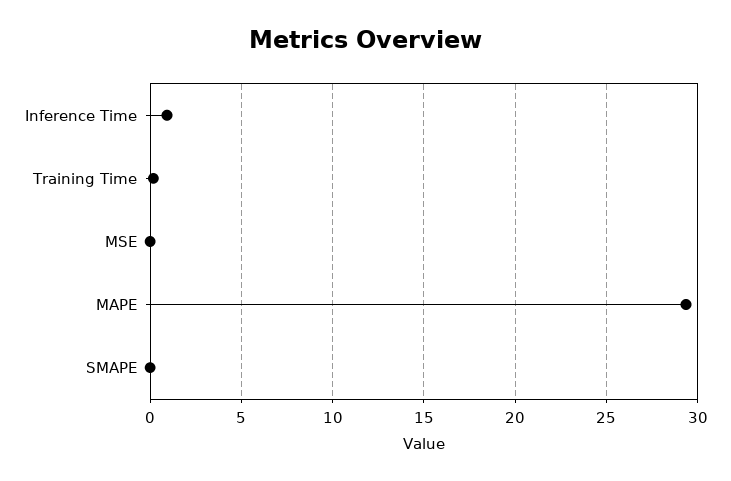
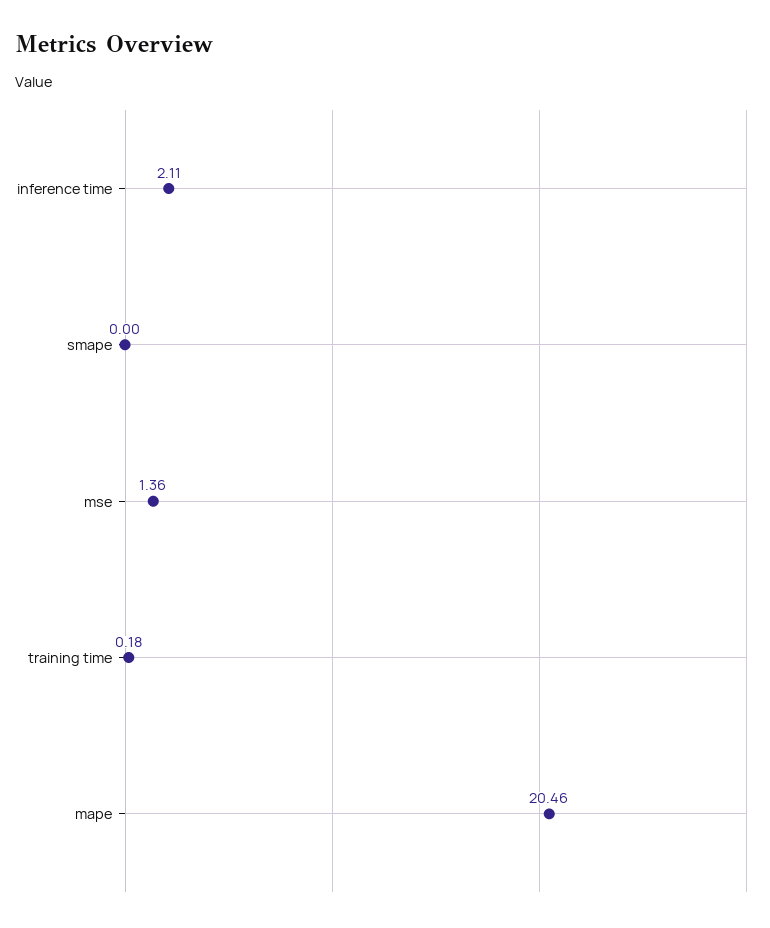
  {
-   "Inference Time": 1,
+   "Inference Time": 2.11,
    "Training Time": 0.18,
-   "MSE": 0,
+   "MSE": 1.36,
-   "MAPE": 29.5,
+   "MAPE": 20.46,
    "SMAPE": 0
  }

